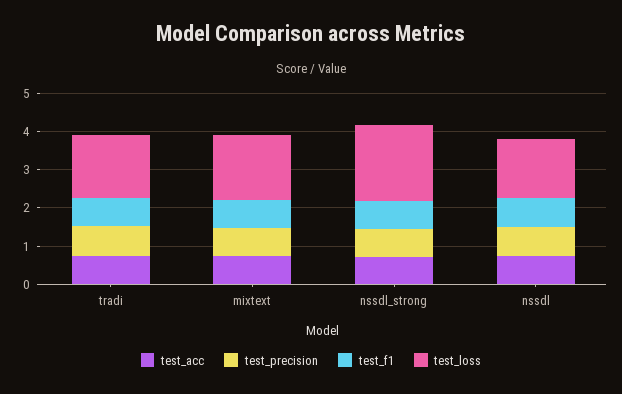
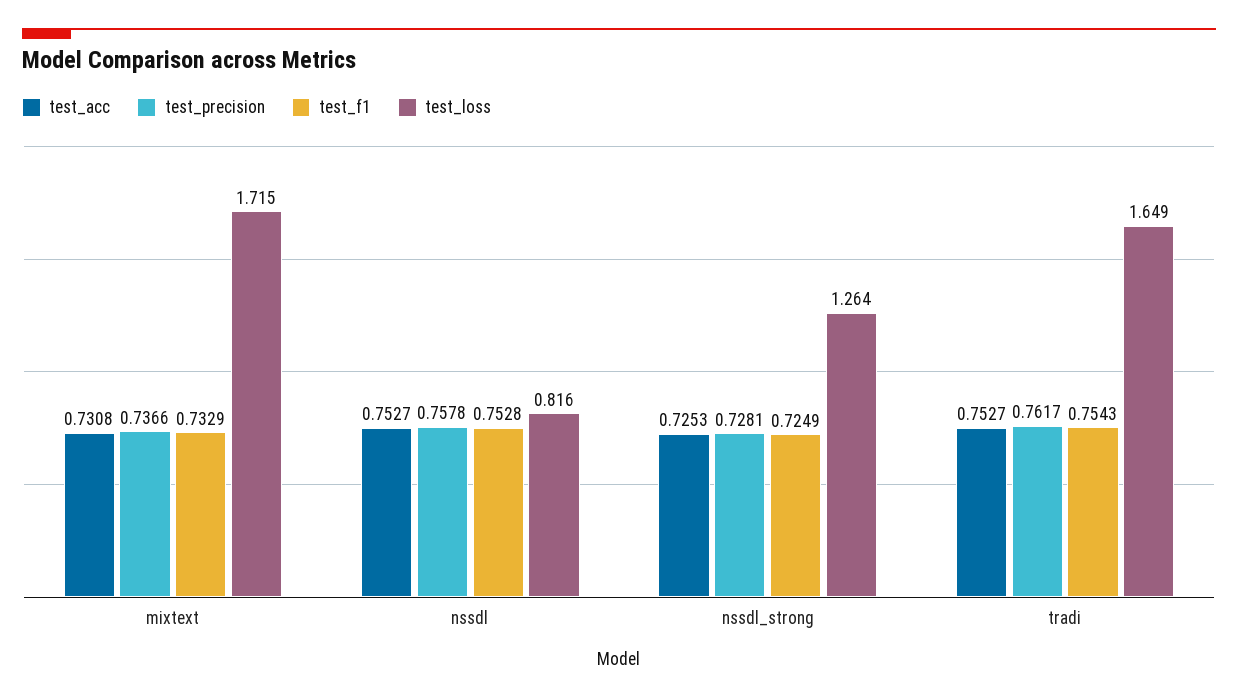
  {
    "test_acc": {
      "tradi": 0.7527,
      "mixtext": 0.7308,
      "nssdl_strong": 0.7253,
      "nssdl": 0.7527
    },
    "test_precision": {
      "tradi": 0.7617,
      "mixtext": 0.7366,
      "nssdl_strong": 0.7281,
      "nssdl": 0.7578
    },
    "test_f1": {
      "tradi": 0.7543,
      "mixtext": 0.7329,
      "nssdl_strong": 0.7249,
      "nssdl": 0.7528
    },
    "test_loss": {
      "tradi": 1.649,
      "mixtext": 1.715,
-     "nssdl_strong": 2,
+     "nssdl_strong": 1.264,
-     "nssdl": 1.5
+     "nssdl": 0.816
    }
  }

